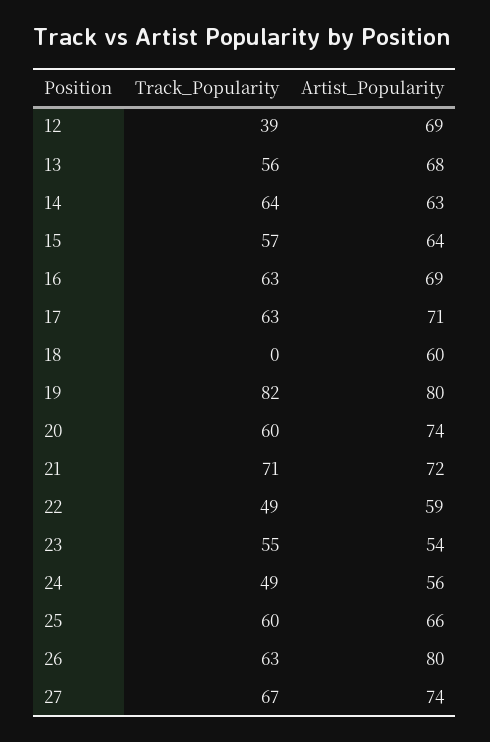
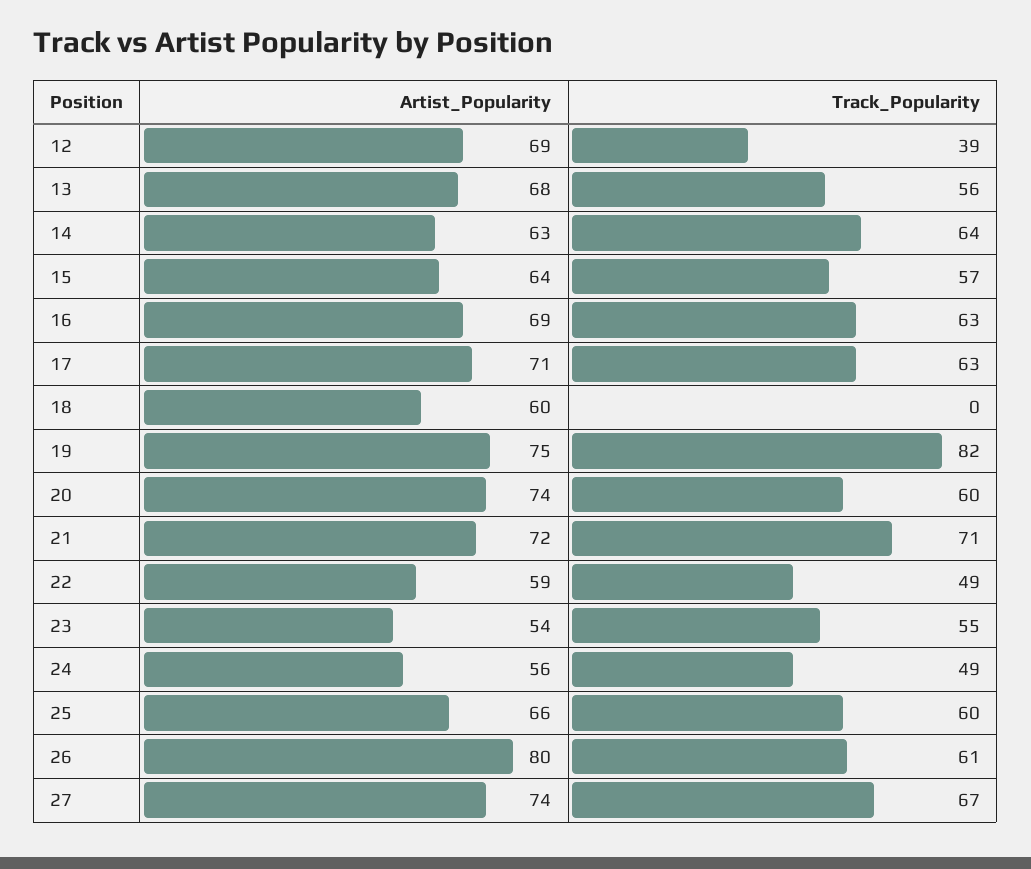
  {
    "Track_Popularity": {
      "12": 39,
      "13": 56,
      "14": 64,
      "15": 57,
      "16": 63,
      "17": 63,
      "18": 0,
      "19": 82,
      "20": 60,
      "21": 71,
      "22": 49,
      "23": 55,
      "24": 49,
      "25": 60,
-     "26": 63,
+     "26": 61,
      "27": 67
    },
    "Artist_Popularity": {
      "12": 69,
      "13": 68,
      "14": 63,
      "15": 64,
      "16": 69,
      "17": 71,
      "18": 60,
-     "19": 80,
+     "19": 75,
      "20": 74,
      "21": 72,
      "22": 59,
      "23": 54,
      "24": 56,
      "25": 66,
      "26": 80,
      "27": 74
    }
  }

